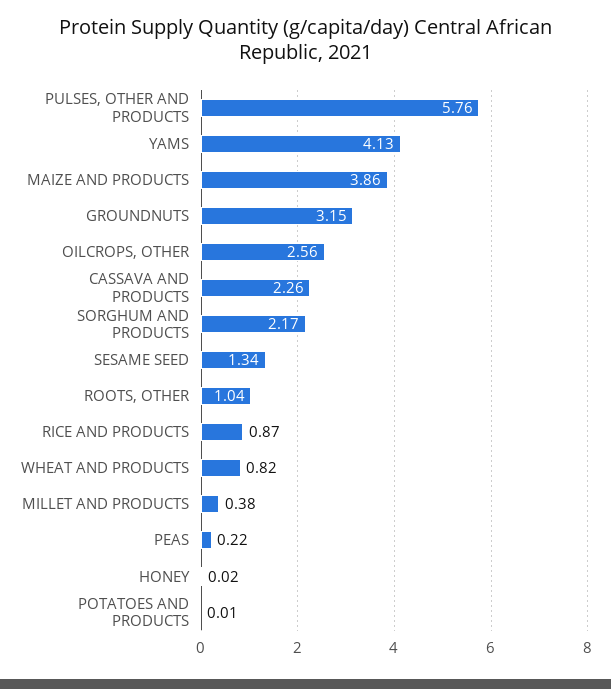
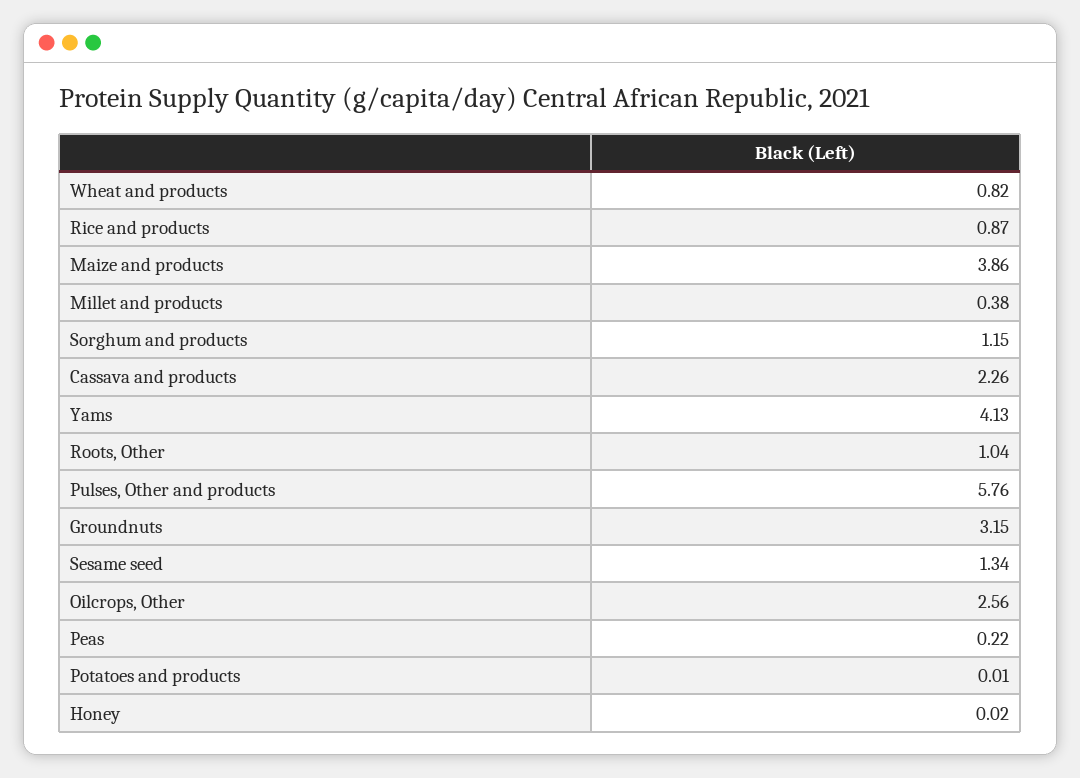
  {
    "PULSES, OTHER AND PRODUCTS": 5.76,
    "YAMS": 4.13,
    "MAIZE AND PRODUCTS": 3.86,
    "GROUNDNUTS": 3.15,
    "OILCROPS, OTHER": 2.56,
    "CASSAVA AND PRODUCTS": 2.26,
-   "SORGHUM AND PRODUCTS": 2.17,
+   "SORGHUM AND PRODUCTS": 1.15,
    "SESAME SEED": 1.34,
    "ROOTS, OTHER": 1.04,
    "RICE AND PRODUCTS": 0.87,
    "WHEAT AND PRODUCTS": 0.82,
    "MILLET AND PRODUCTS": 0.38,
    "PEAS": 0.22,
    "HONEY": 0.02,
    "POTATOES AND PRODUCTS": 0.01
  }

